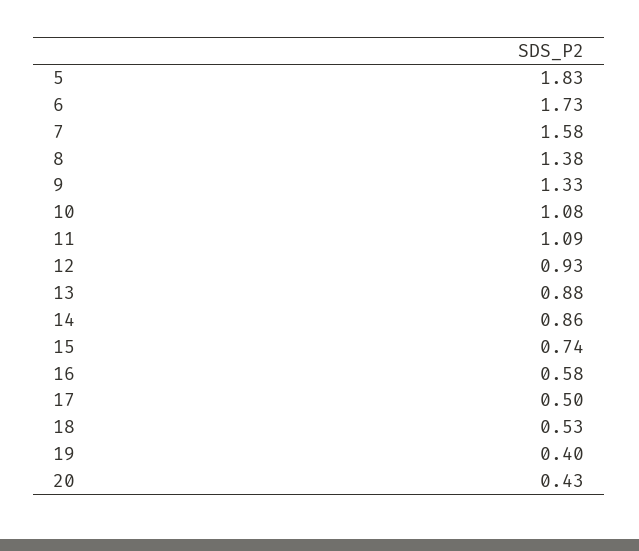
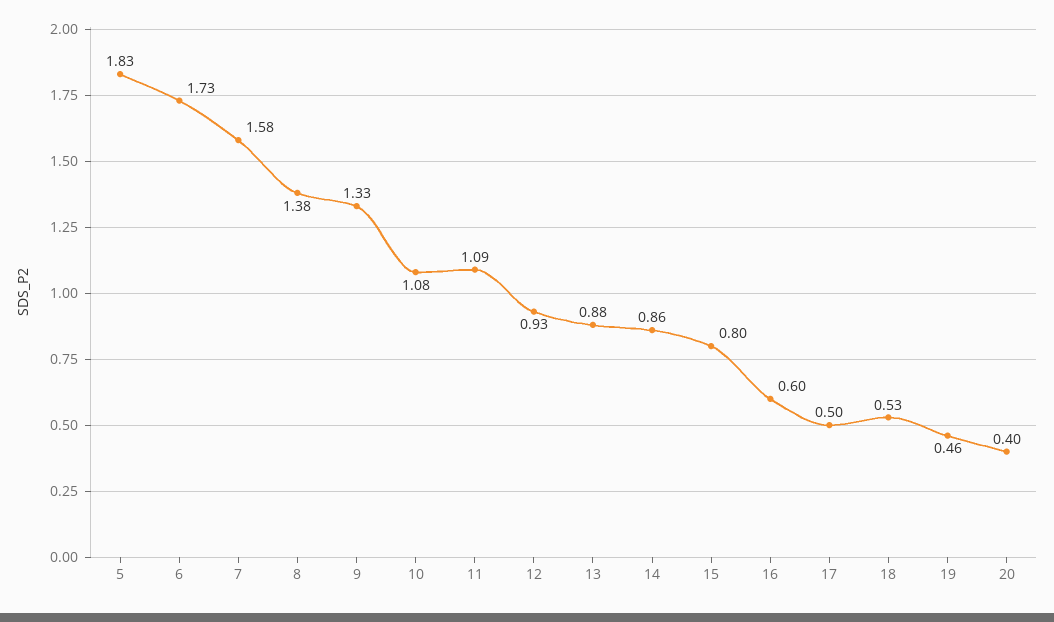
  {
    "5": 1.83,
    "6": 1.73,
    "7": 1.58,
    "8": 1.38,
    "9": 1.33,
    "10": 1.08,
    "11": 1.09,
    "12": 0.93,
    "13": 0.88,
    "14": 0.86,
-   "15": 0.74,
+   "15": 0.8,
-   "16": 0.58,
+   "16": 0.6,
    "17": 0.5,
    "18": 0.53,
-   "19": 0.4,
+   "19": 0.46,
-   "20": 0.43
+   "20": 0.4
  }

